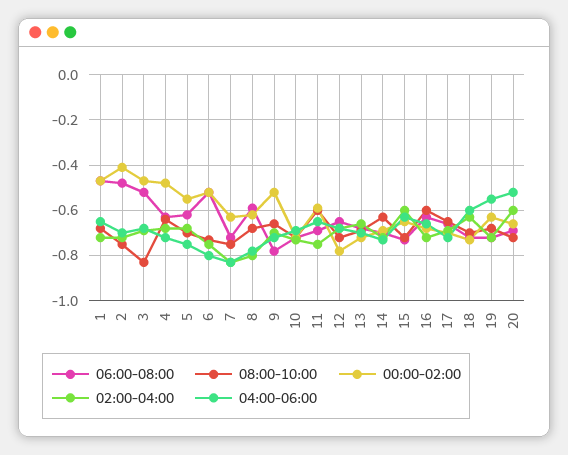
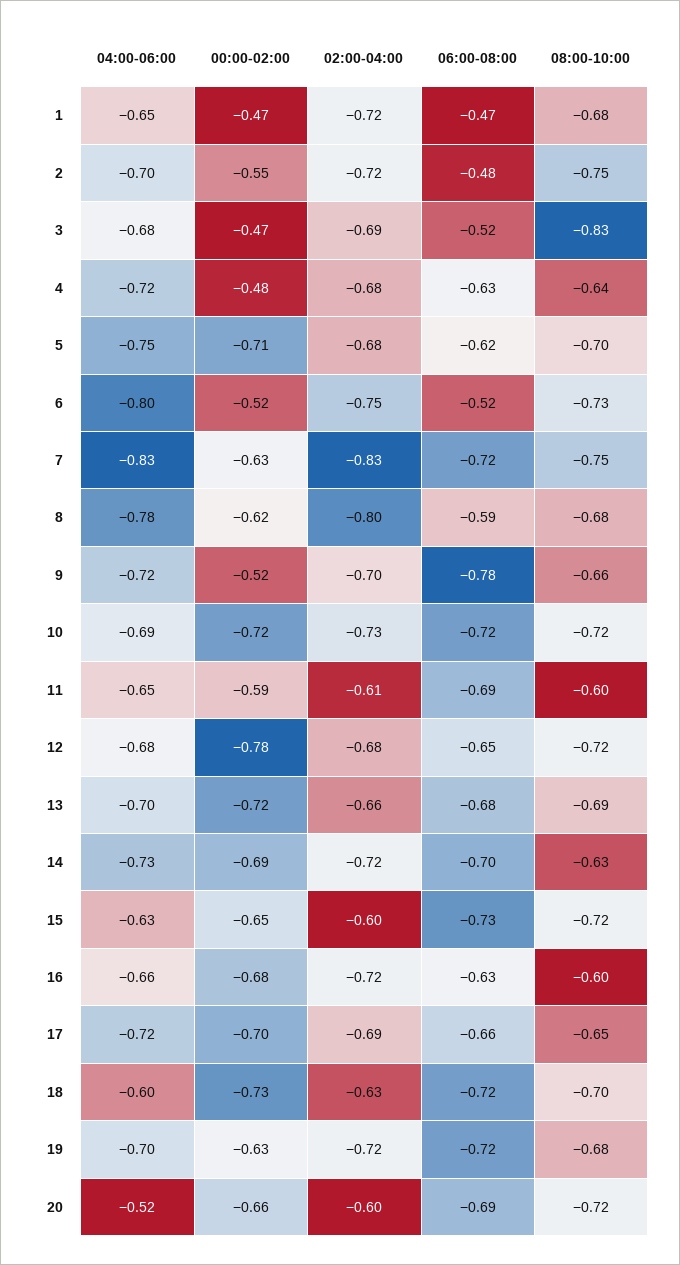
  {
    "06:00-08:00": {
      "1": -0.47,
      "2": -0.48,
      "3": -0.52,
      "4": -0.63,
      "5": -0.62,
      "6": -0.52,
      "7": -0.72,
      "8": -0.59,
      "9": -0.78,
      "10": -0.72,
      "11": -0.69,
      "12": -0.65,
      "13": -0.68,
      "14": -0.7,
      "15": -0.73,
      "16": -0.63,
      "17": -0.66,
      "18": -0.72,
      "19": -0.72,
      "20": -0.69
    },
    "08:00-10:00": {
      "1": -0.68,
      "2": -0.75,
      "3": -0.83,
      "4": -0.64,
      "5": -0.7,
      "6": -0.73,
      "7": -0.75,
      "8": -0.68,
      "9": -0.66,
      "10": -0.72,
      "11": -0.6,
      "12": -0.72,
      "13": -0.69,
      "14": -0.63,
      "15": -0.72,
      "16": -0.6,
      "17": -0.65,
      "18": -0.7,
      "19": -0.68,
      "20": -0.72
    },
    "00:00-02:00": {
      "1": -0.47,
-     "2": -0.4,
+     "2": -0.55,
      "3": -0.47,
      "4": -0.48,
-     "5": -0.55,
+     "5": -0.71,
      "6": -0.52,
      "7": -0.63,
      "8": -0.62,
      "9": -0.52,
      "10": -0.72,
      "11": -0.59,
      "12": -0.78,
      "13": -0.72,
      "14": -0.69,
      "15": -0.65,
      "16": -0.68,
      "17": -0.7,
      "18": -0.73,
      "19": -0.63,
      "20": -0.66
    },
    "02:00-04:00": {
      "1": -0.72,
      "2": -0.72,
      "3": -0.69,
      "4": -0.68,
      "5": -0.68,
      "6": -0.75,
      "7": -0.83,
      "8": -0.8,
      "9": -0.7,
      "10": -0.73,
-     "11": -0.75,
+     "11": -0.61,
      "12": -0.68,
      "13": -0.66,
      "14": -0.72,
      "15": -0.6,
      "16": -0.72,
      "17": -0.69,
      "18": -0.63,
      "19": -0.72,
      "20": -0.6
    },
    "04:00-06:00": {
      "1": -0.65,
      "2": -0.7,
      "3": -0.68,
      "4": -0.72,
      "5": -0.75,
      "6": -0.8,
      "7": -0.83,
      "8": -0.78,
      "9": -0.72,
      "10": -0.69,
      "11": -0.65,
      "12": -0.68,
      "13": -0.7,
      "14": -0.73,
      "15": -0.63,
      "16": -0.66,
      "17": -0.72,
      "18": -0.6,
-     "19": -0.55,
+     "19": -0.7,
      "20": -0.52
    }
  }

